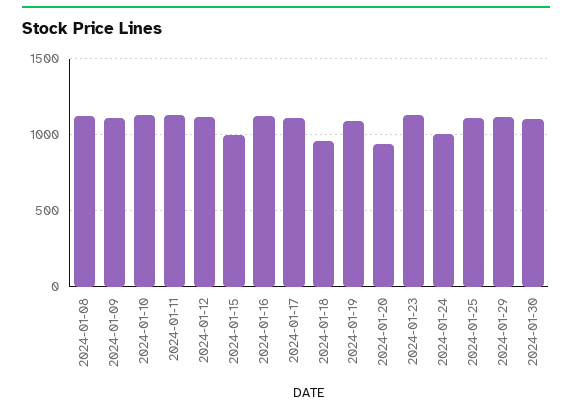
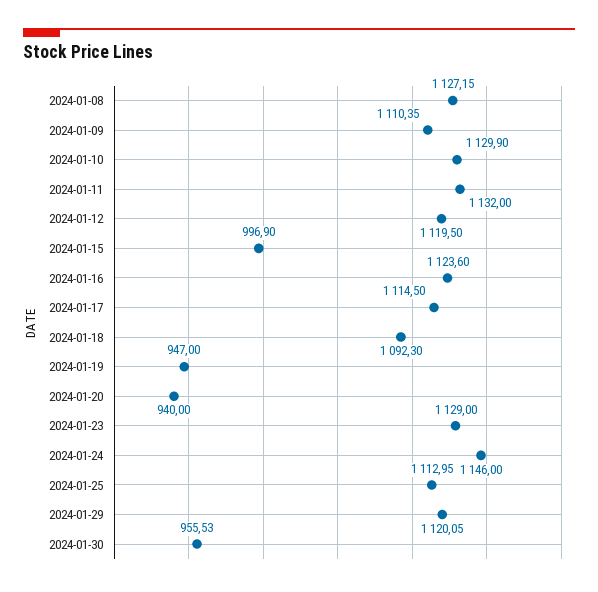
  {
    "2024-01-08": 1127.15,
    "2024-01-09": 1110.35,
    "2024-01-10": 1129.9,
    "2024-01-11": 1132,
    "2024-01-12": 1119.5,
    "2024-01-15": 996.9,
    "2024-01-16": 1123.6,
    "2024-01-17": 1114.5,
-   "2024-01-18": 950,
+   "2024-01-18": 1092.3,
-   "2024-01-19": 1100,
+   "2024-01-19": 947,
    "2024-01-20": 940,
    "2024-01-23": 1129,
-   "2024-01-24": 1000,
+   "2024-01-24": 1146,
    "2024-01-25": 1112.95,
    "2024-01-29": 1120.05,
-   "2024-01-30": 1100
+   "2024-01-30": 955.53
  }

